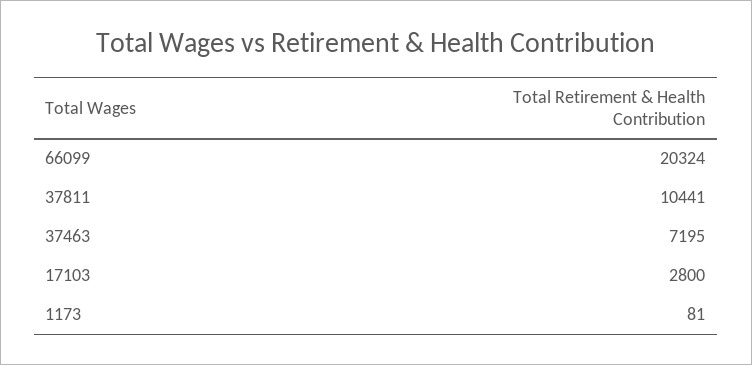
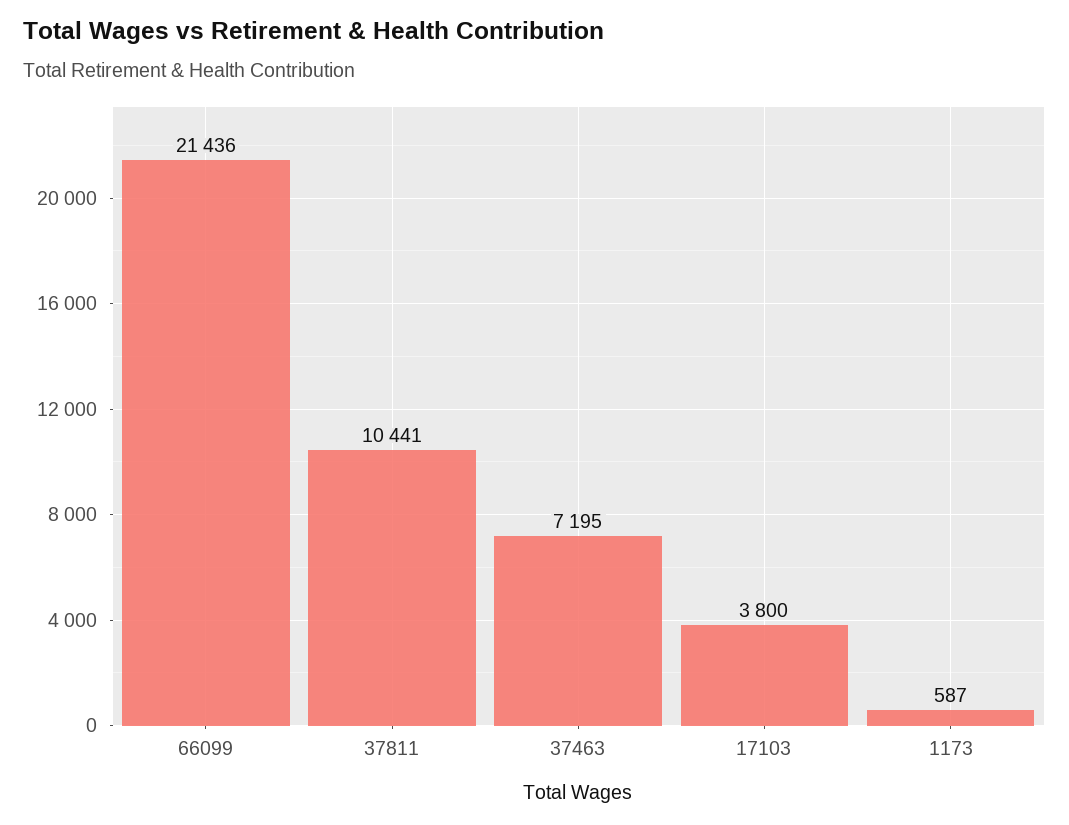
  {
-   "66099": 20324,
+   "66099": 21436,
    "37811": 10441,
    "37463": 7195,
-   "17103": 2800,
+   "17103": 3800,
-   "1173": 81
+   "1173": 587
  }

